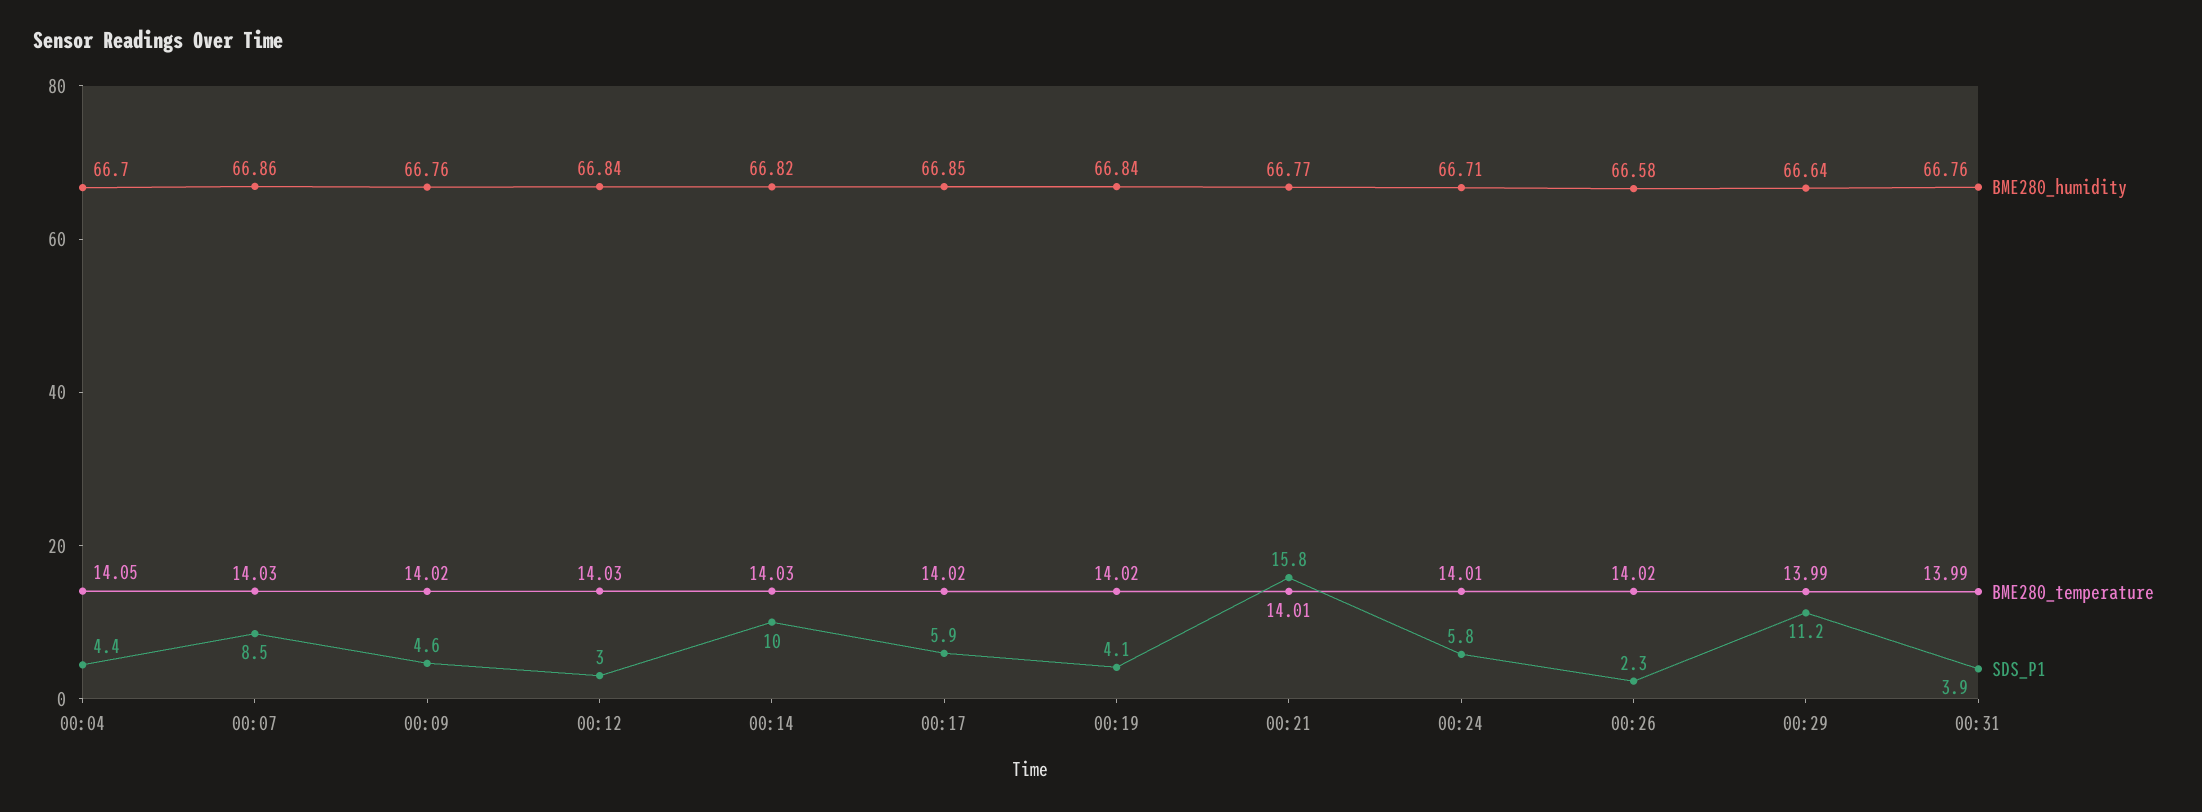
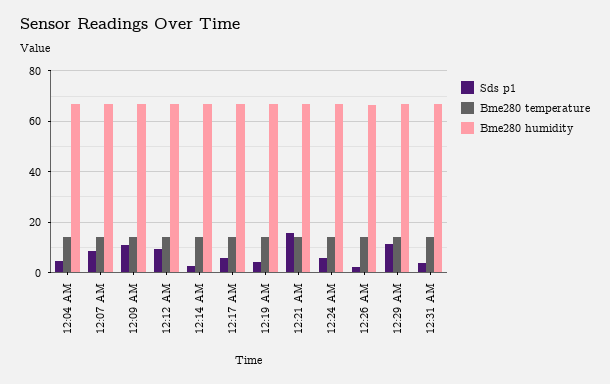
  {
    "BME280_humidity": {
      "00:04": 66.7,
      "00:07": 66.86,
      "00:09": 66.76,
      "00:12": 66.84,
      "00:14": 66.82,
      "00:17": 66.85,
      "00:19": 66.84,
      "00:21": 66.77,
      "00:24": 66.71,
      "00:26": 66.58,
      "00:29": 66.64,
      "00:31": 66.76
    },
    "BME280_temperature": {
      "00:04": 14.05,
      "00:07": 14.03,
      "00:09": 14.02,
      "00:12": 14.03,
      "00:14": 14.03,
      "00:17": 14.02,
      "00:19": 14.02,
      "00:21": 14.01,
      "00:24": 14.01,
      "00:26": 14.02,
      "00:29": 13.99,
      "00:31": 13.99
    },
    "SDS_P1": {
      "00:04": 4.4,
      "00:07": 8.5,
-     "00:09": 4.6,
+     "00:09": 10,
-     "00:12": 3,
+     "00:12": 10,
-     "00:14": 10,
+     "00:14": 2.5,
      "00:17": 5.9,
      "00:19": 4.1,
      "00:21": 15.8,
      "00:24": 5.8,
      "00:26": 2.3,
      "00:29": 11.2,
      "00:31": 3.9
    }
  }

